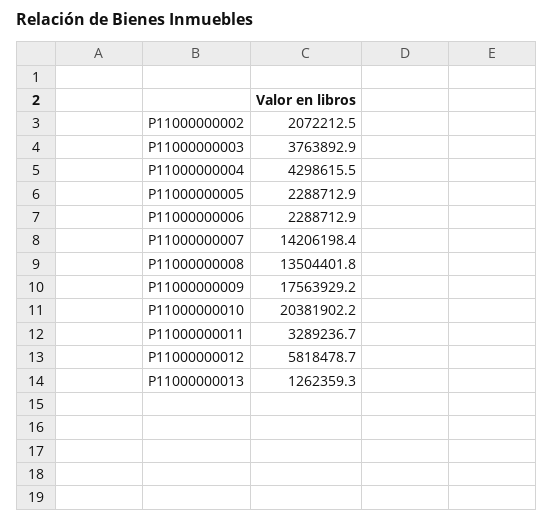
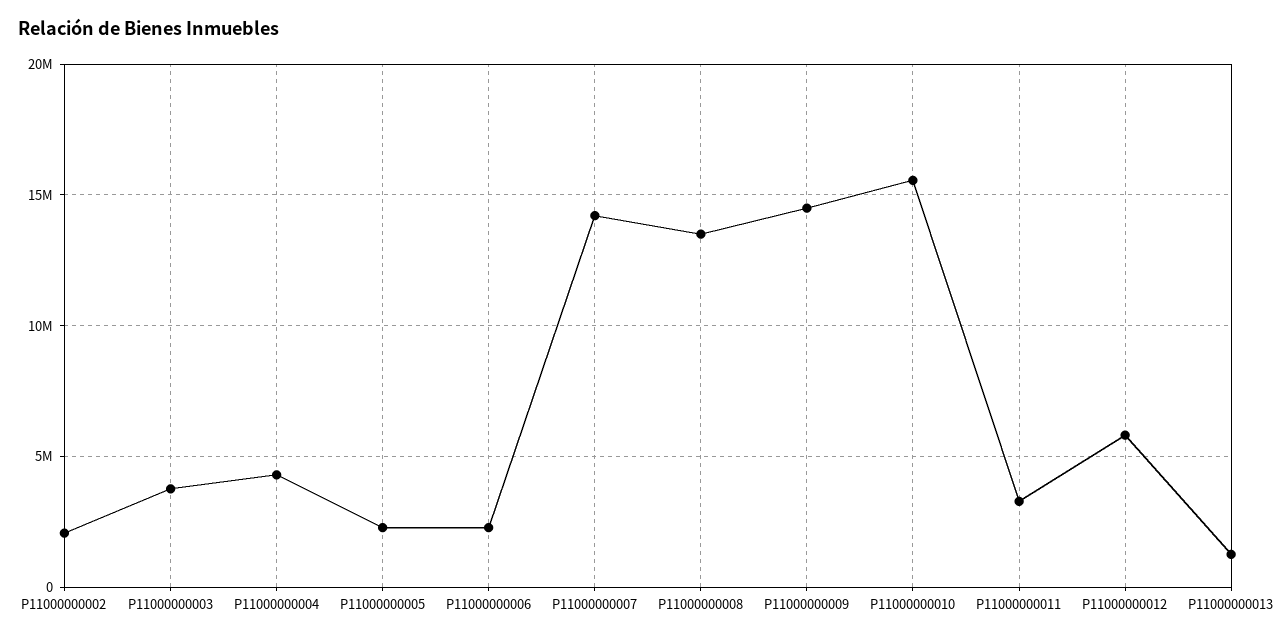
  {
    "P11000000002": 2072212.5,
    "P11000000003": 3763892.9,
    "P11000000004": 4298615.5,
    "P11000000005": 2288712.9,
    "P11000000006": 2288712.9,
    "P11000000007": 14206198.4,
    "P11000000008": 13504401.8,
-   "P11000000009": 17563929.2,
+   "P11000000009": 14500000,
-   "P11000000010": 20381902.2,
+   "P11000000010": 15500000,
    "P11000000011": 3289236.7,
    "P11000000012": 5818478.7,
    "P11000000013": 1262359.3
  }

